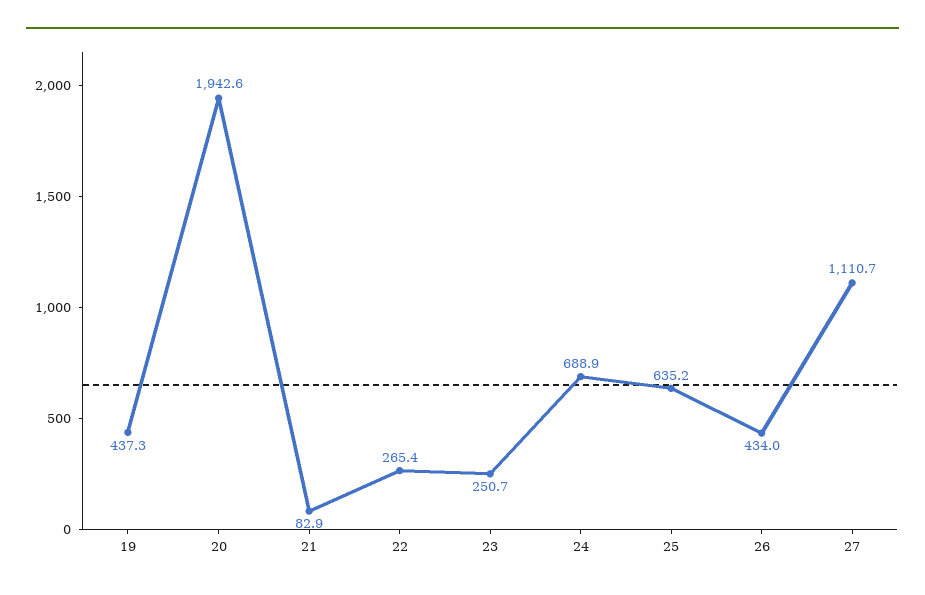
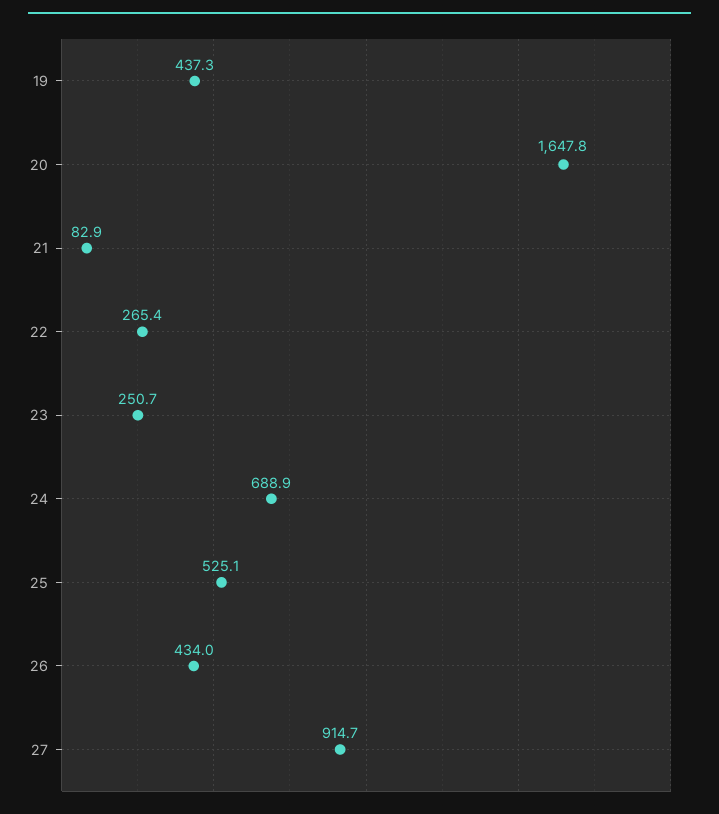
  {
    "19": 437.3,
-   "20": 1942.6,
+   "20": 1647.8,
    "21": 82.9,
    "22": 265.4,
    "23": 250.7,
    "24": 688.9,
-   "25": 635.2,
+   "25": 525.1,
    "26": 434,
-   "27": 1110.7
+   "27": 914.7
  }

